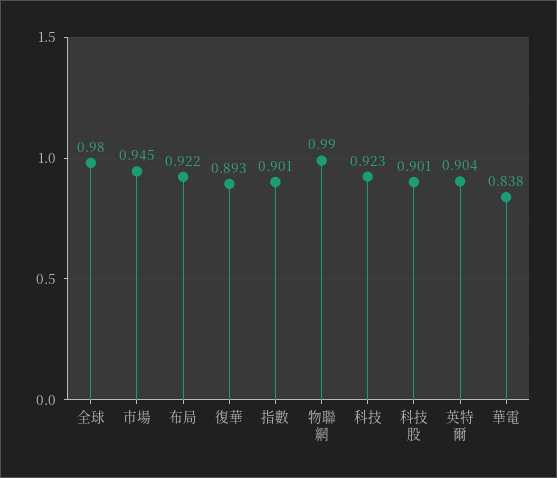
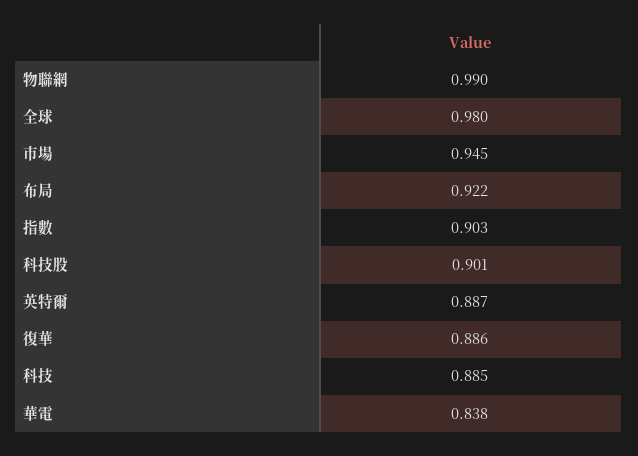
  {
    "全球": 0.98,
    "市場": 0.945,
    "布局": 0.922,
-   "復華": 0.893,
+   "復華": 0.886,
-   "指數": 0.901,
+   "指數": 0.903,
    "物聯網": 0.99,
-   "科技": 0.923,
+   "科技": 0.885,
    "科技股": 0.901,
-   "英特爾": 0.904,
+   "英特爾": 0.887,
    "華電": 0.838
  }

